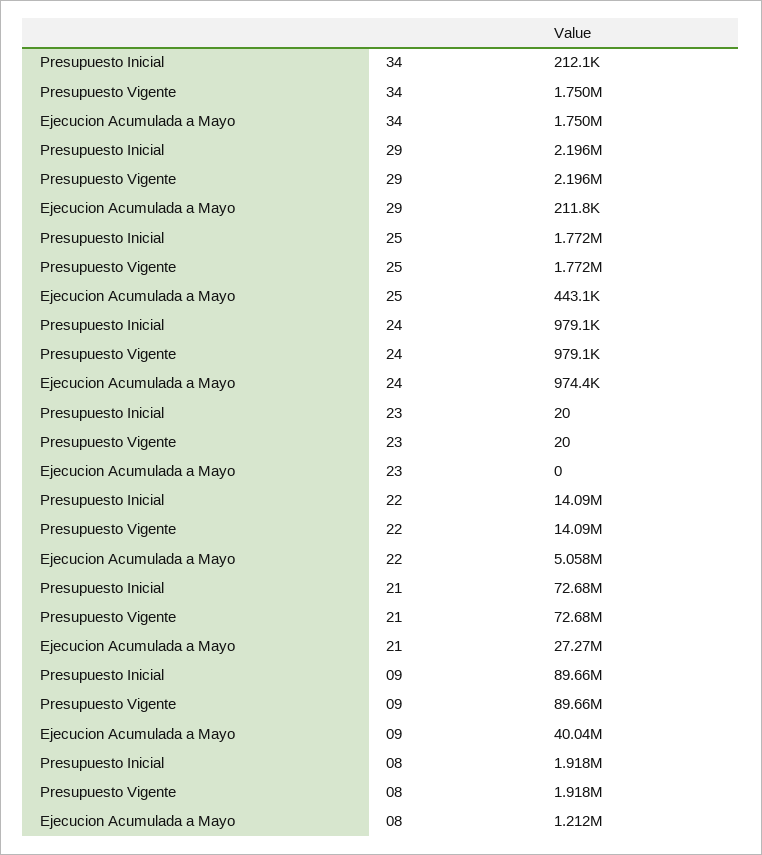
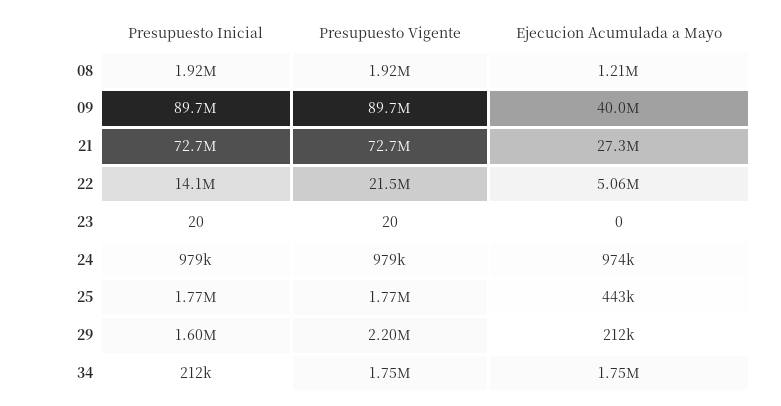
  {
    "Presupuesto Inicial": {
      "34": 212100,
-     "29": 2196000,
+     "29": 1600000,
      "25": 1772000,
      "24": 979100,
      "23": 20,
      "22": 14090000,
      "21": 72680000,
      "09": 89660000,
      "08": 1918000
    },
    "Presupuesto Vigente": {
      "34": 1750000,
      "29": 2196000,
      "25": 1772000,
      "24": 979100,
      "23": 20,
-     "22": 14090000,
+     "22": 21500000,
      "21": 72680000,
      "09": 89660000,
      "08": 1918000
    },
    "Ejecucion Acumulada a Mayo": {
      "34": 1750000,
      "29": 211800,
      "25": 443100,
      "24": 974400,
      "23": 0,
      "22": 5058000,
      "21": 27270000,
      "09": 40040000,
      "08": 1212000
    }
  }

